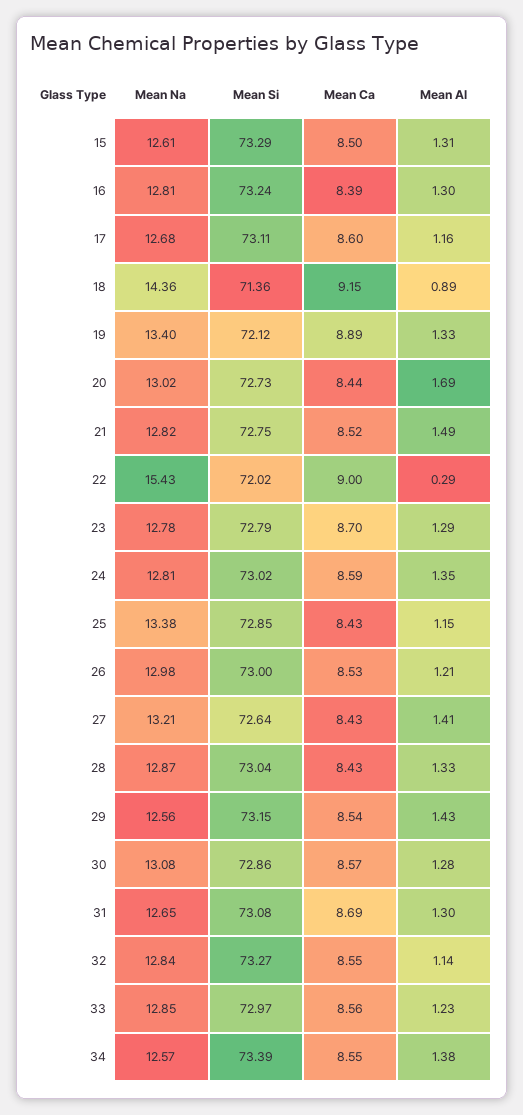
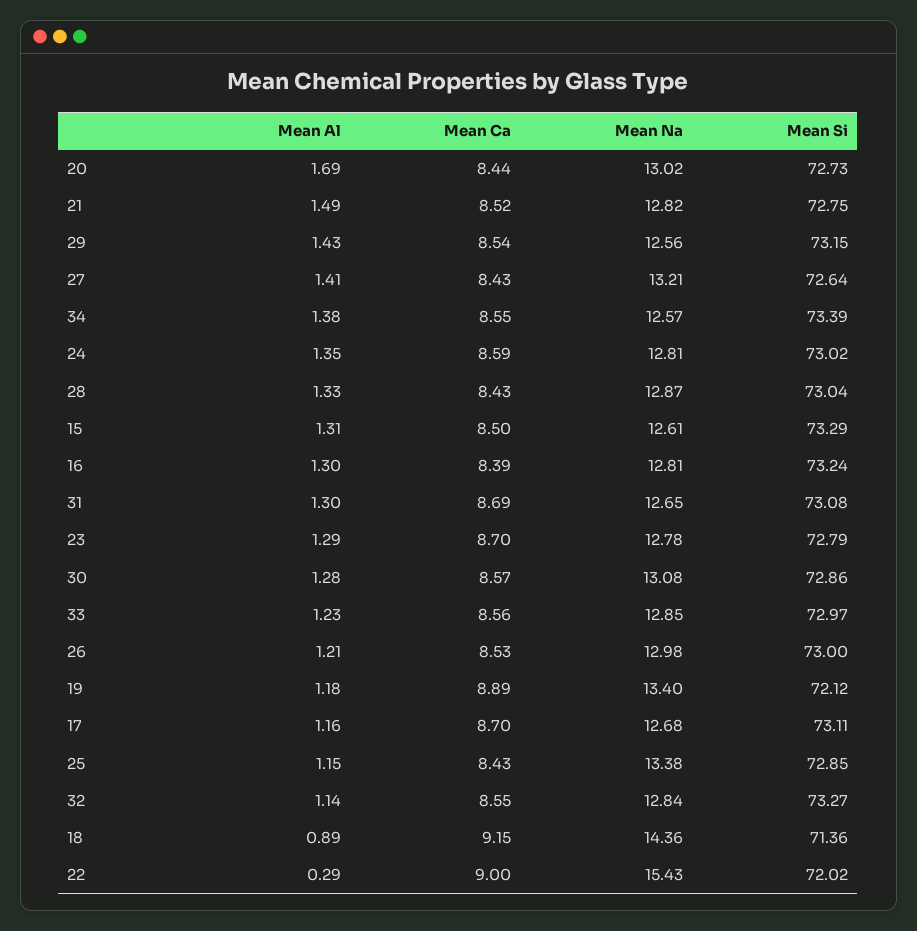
  {
    "Mean Na": {
      "15": 12.61,
      "16": 12.81,
      "17": 12.68,
      "18": 14.36,
      "19": 13.4,
      "20": 13.02,
      "21": 12.82,
      "22": 15.43,
      "23": 12.78,
      "24": 12.81,
      "25": 13.38,
      "26": 12.98,
      "27": 13.21,
      "28": 12.87,
      "29": 12.56,
      "30": 13.08,
      "31": 12.65,
      "32": 12.84,
      "33": 12.85,
      "34": 12.57
    },
    "Mean Si": {
      "15": 73.29,
      "16": 73.24,
      "17": 73.11,
      "18": 71.36,
      "19": 72.12,
      "20": 72.73,
      "21": 72.75,
      "22": 72.02,
      "23": 72.79,
      "24": 73.02,
      "25": 72.85,
      "26": 73,
      "27": 72.64,
      "28": 73.04,
      "29": 73.15,
      "30": 72.86,
      "31": 73.08,
      "32": 73.27,
      "33": 72.97,
      "34": 73.39
    },
    "Mean Ca": {
      "15": 8.5,
      "16": 8.39,
-     "17": 8.6,
+     "17": 8.7,
      "18": 9.15,
      "19": 8.89,
      "20": 8.44,
      "21": 8.52,
      "22": 9,
      "23": 8.7,
      "24": 8.59,
      "25": 8.43,
      "26": 8.53,
      "27": 8.43,
      "28": 8.43,
      "29": 8.54,
      "30": 8.57,
      "31": 8.69,
      "32": 8.55,
      "33": 8.56,
      "34": 8.55
    },
    "Mean Al": {
      "15": 1.31,
      "16": 1.3,
      "17": 1.16,
      "18": 0.89,
-     "19": 1.33,
+     "19": 1.18,
      "20": 1.69,
      "21": 1.49,
      "22": 0.29,
      "23": 1.29,
      "24": 1.35,
      "25": 1.15,
      "26": 1.21,
      "27": 1.41,
      "28": 1.33,
      "29": 1.43,
      "30": 1.28,
      "31": 1.3,
      "32": 1.14,
      "33": 1.23,
      "34": 1.38
    }
  }

